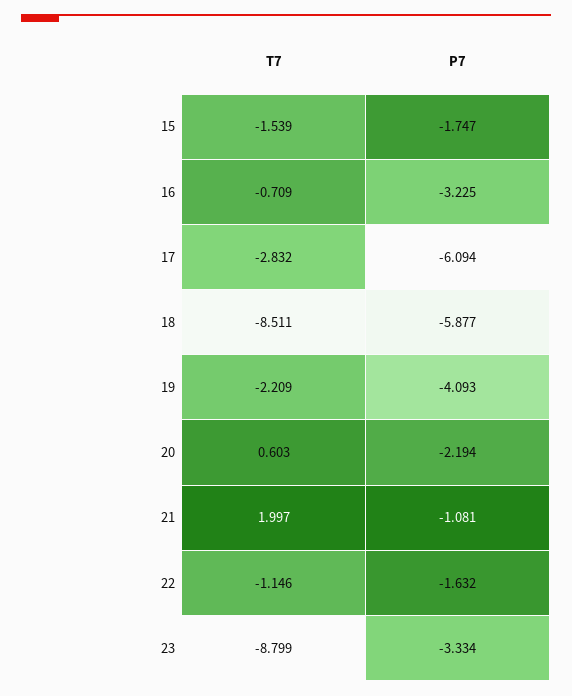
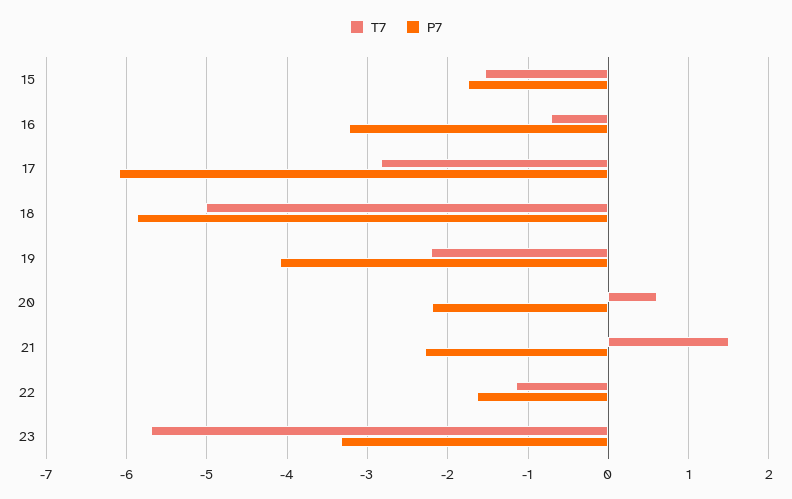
  {
    "T7": {
      "15": -1.539,
      "16": -0.709,
      "17": -2.832,
-     "18": -8.511,
+     "18": -5,
      "19": -2.209,
      "20": 0.603,
-     "21": 1.997,
+     "21": 1.5,
      "22": -1.146,
-     "23": -8.799
+     "23": -5.7
    },
    "P7": {
      "15": -1.747,
      "16": -3.225,
      "17": -6.094,
      "18": -5.877,
      "19": -4.093,
      "20": -2.194,
-     "21": -1.081,
+     "21": -2.3,
      "22": -1.632,
      "23": -3.334
    }
  }

